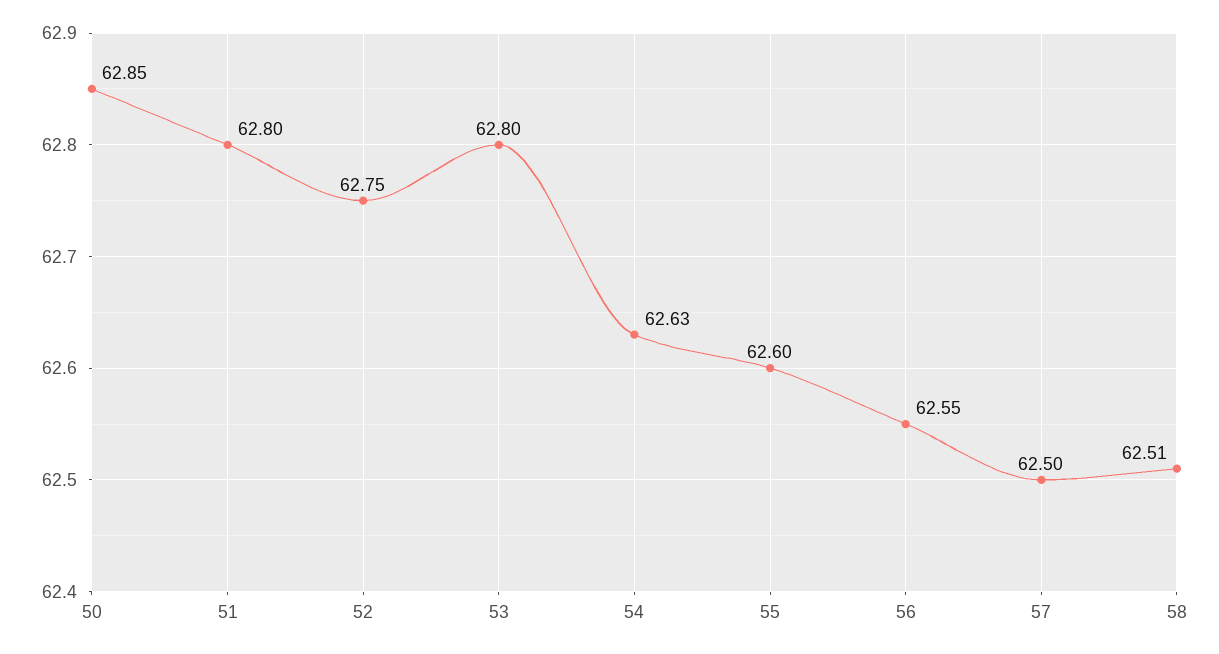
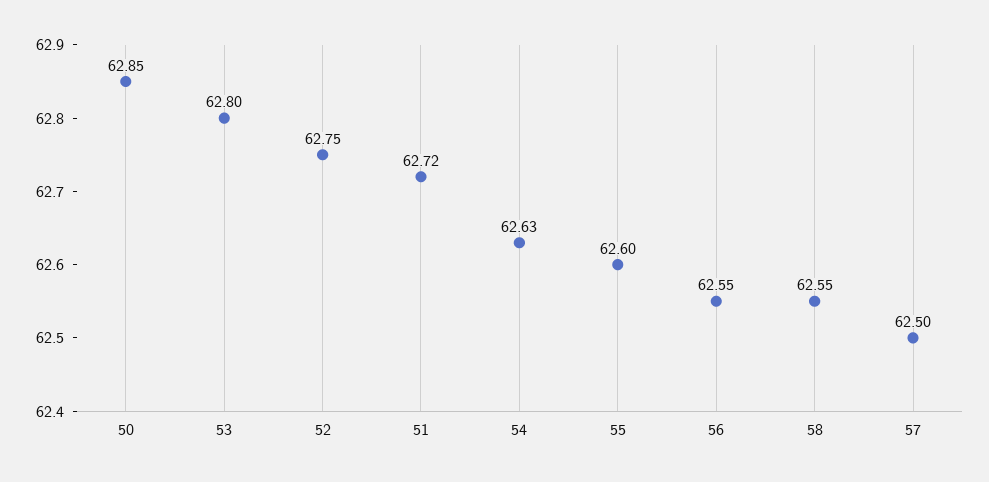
  {
    "50": 62.85,
-   "51": 62.8,
+   "51": 62.72,
    "52": 62.75,
    "53": 62.8,
    "54": 62.63,
    "55": 62.6,
    "56": 62.55,
    "57": 62.5,
-   "58": 62.51
+   "58": 62.55
  }

